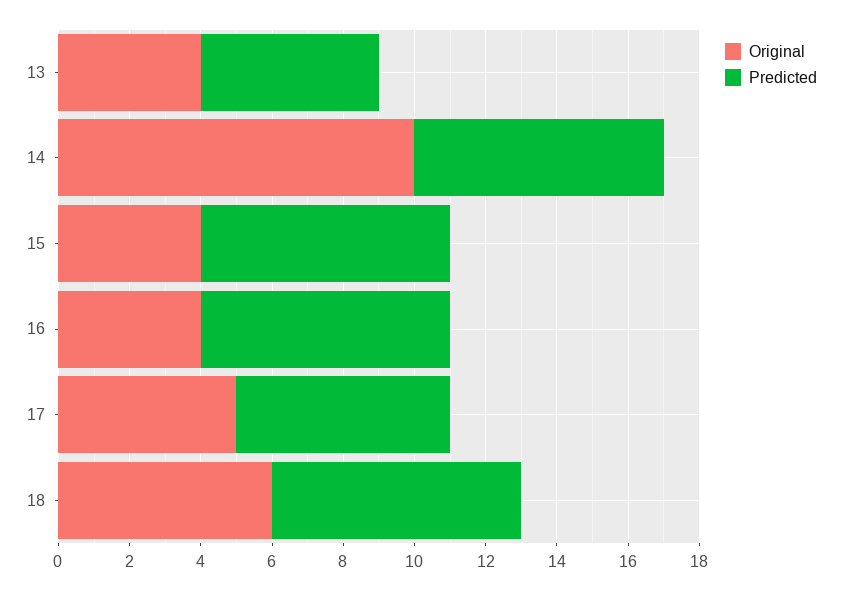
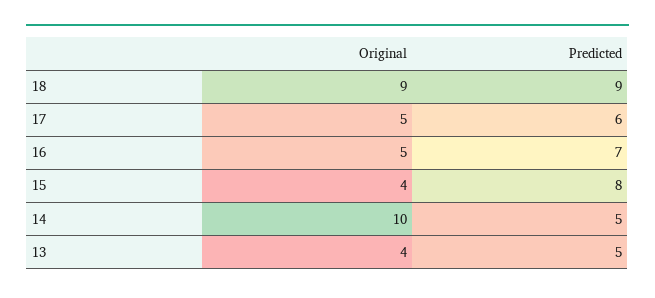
  {
    "Original": {
      "13": 4,
      "14": 10,
      "15": 4,
-     "16": 4,
+     "16": 5,
      "17": 5,
-     "18": 6
+     "18": 9
    },
    "Predicted": {
      "13": 5,
-     "14": 7,
+     "14": 5,
-     "15": 7,
+     "15": 8,
      "16": 7,
      "17": 6,
-     "18": 7
+     "18": 9
    }
  }

